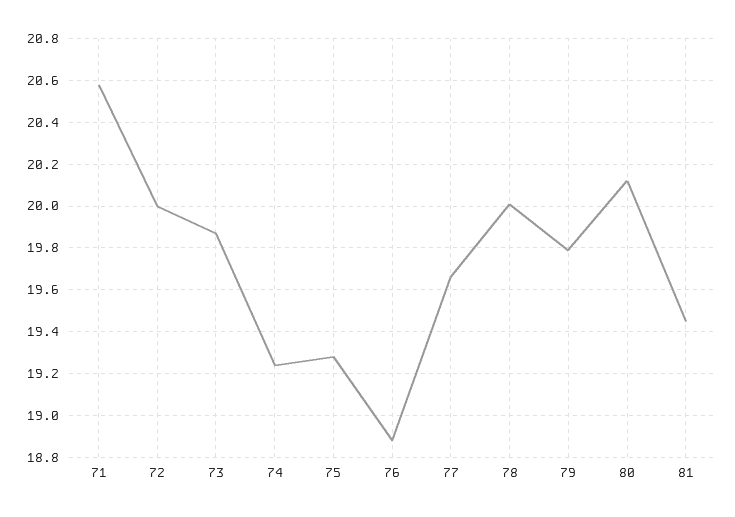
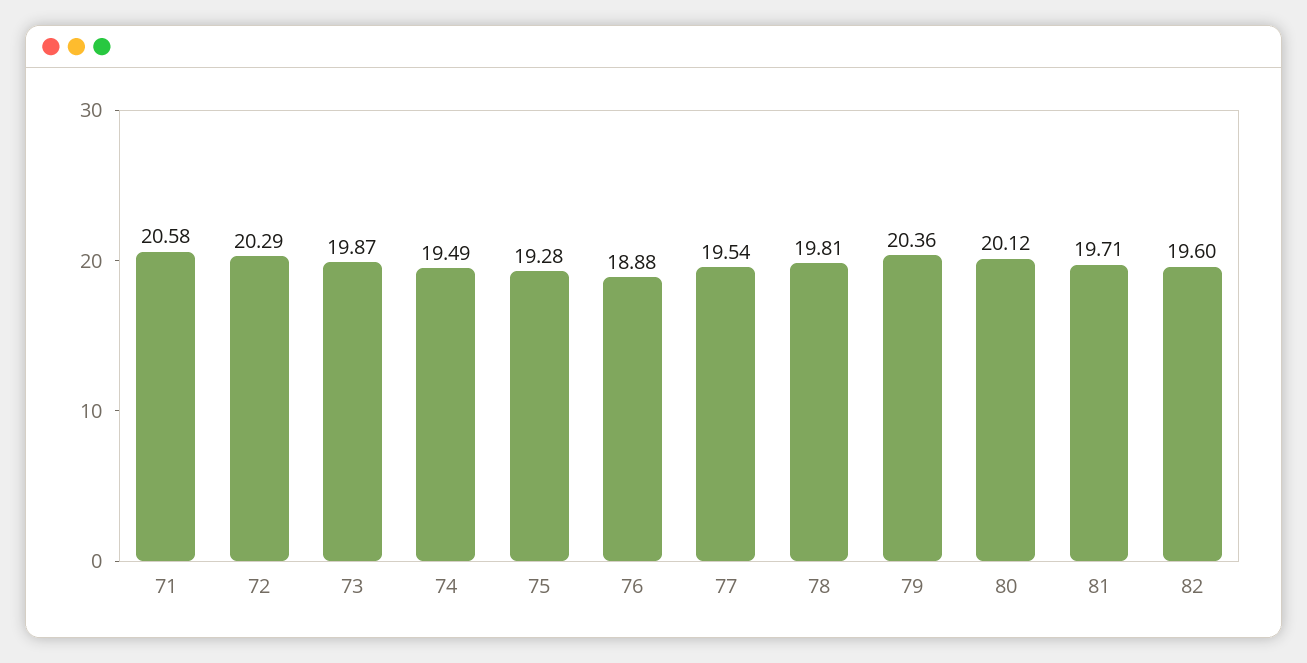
  {
    "71": 20.58,
-   "72": 20,
+   "72": 20.29,
    "73": 19.87,
-   "74": 19.25,
+   "74": 19.49,
    "75": 19.28,
    "76": 18.88,
-   "77": 19.65,
+   "77": 19.54,
-   "78": 20,
+   "78": 19.81,
-   "79": 19.8,
+   "79": 20.36,
    "80": 20.12,
-   "81": 19.45
+   "81": 19.71,
+   "82": 19.6
  }

